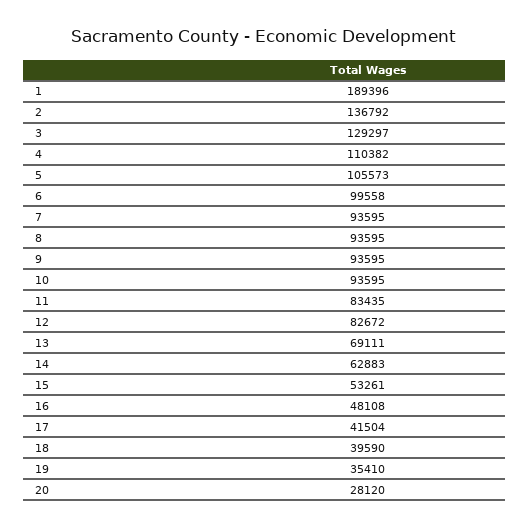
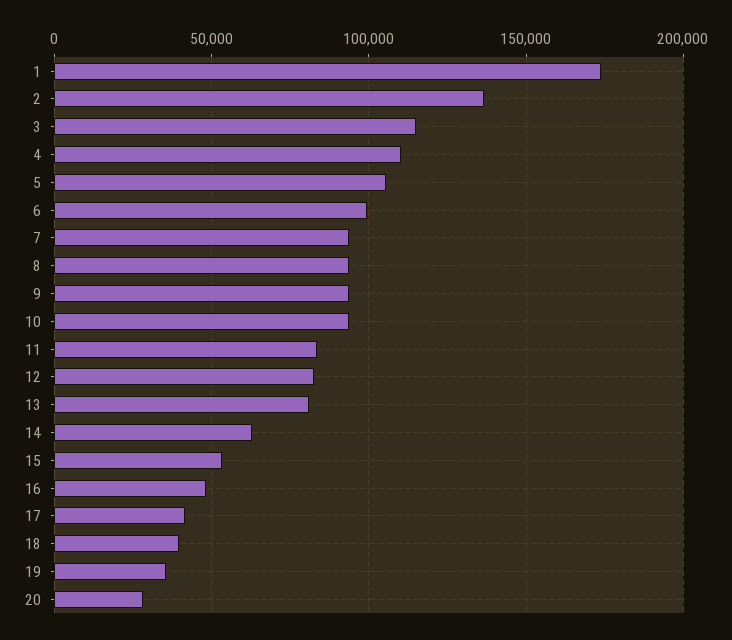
  {
-   "1": 189396,
+   "1": 175000,
    "2": 136792,
-   "3": 129297,
+   "3": 115000,
    "4": 110382,
    "5": 105573,
    "6": 99558,
    "7": 93595,
    "8": 93595,
    "9": 93595,
    "10": 93595,
    "11": 83435,
    "12": 82672,
-   "13": 69111,
+   "13": 80000,
    "14": 62883,
    "15": 53261,
    "16": 48108,
    "17": 41504,
    "18": 39590,
    "19": 35410,
    "20": 28120
  }

